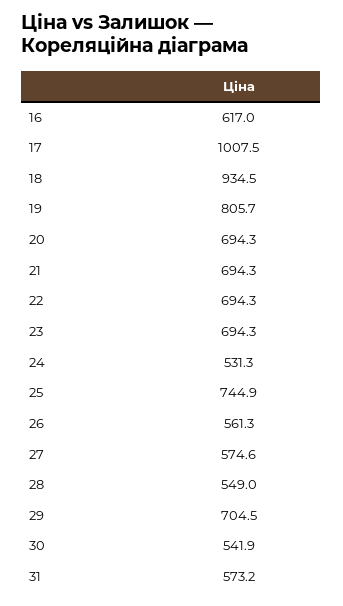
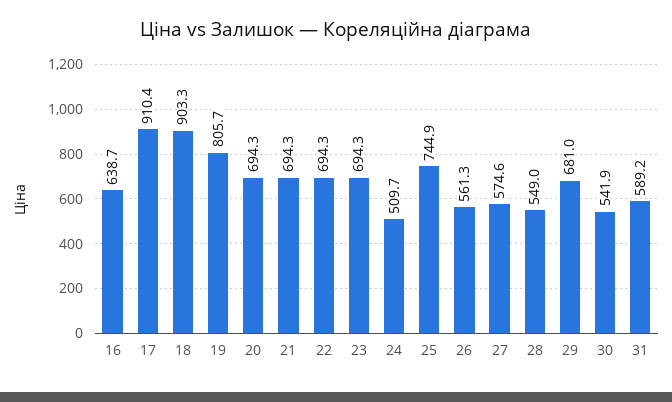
  {
-   "16": 617,
+   "16": 638.7,
-   "17": 1007.5,
+   "17": 910.4,
-   "18": 934.5,
+   "18": 903.3,
    "19": 805.7,
    "20": 694.3,
    "21": 694.3,
    "22": 694.3,
    "23": 694.3,
-   "24": 531.3,
+   "24": 509.7,
    "25": 744.9,
    "26": 561.3,
    "27": 574.6,
    "28": 549,
-   "29": 704.5,
+   "29": 681,
    "30": 541.9,
-   "31": 573.2
+   "31": 589.2
  }

